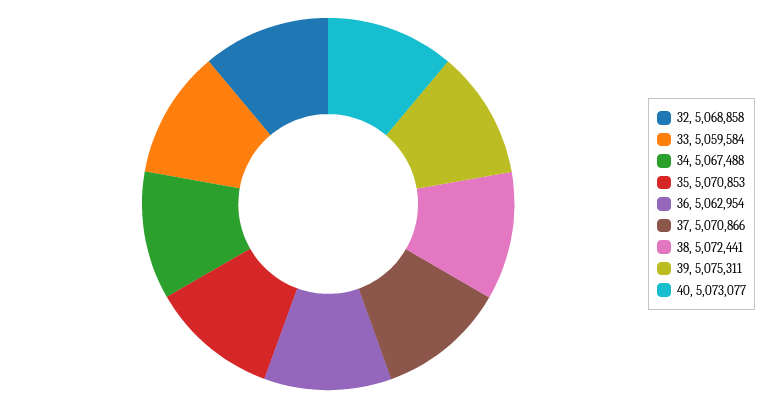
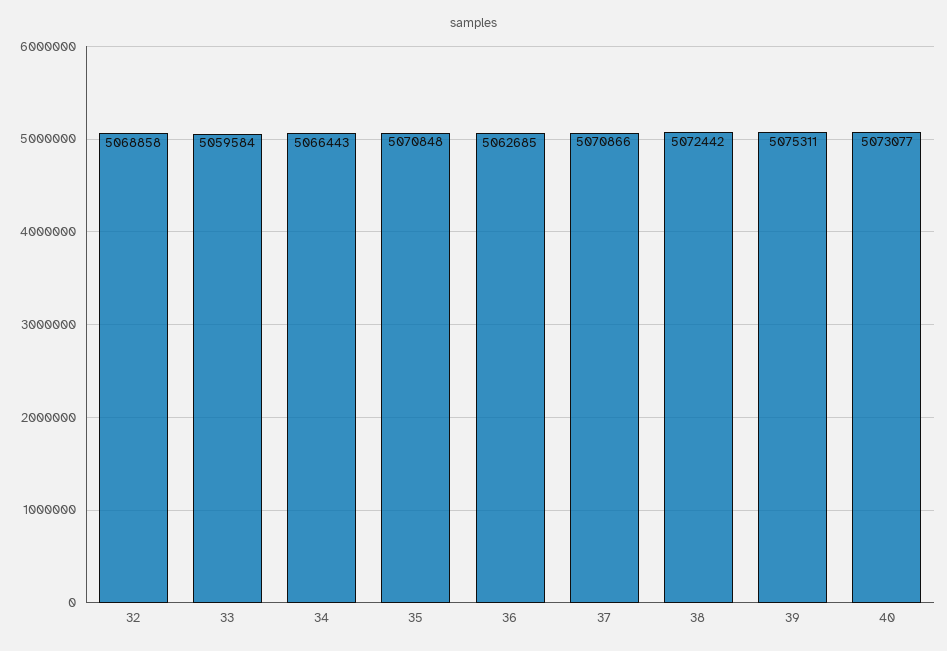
  {
    "32": 5068858,
    "33": 5059584,
-   "34": 5067488,
+   "34": 5066443,
-   "35": 5070853,
+   "35": 5070848,
-   "36": 5062954,
+   "36": 5062685,
    "37": 5070866,
-   "38": 5072441,
+   "38": 5072442,
    "39": 5075311,
    "40": 5073077
  }

